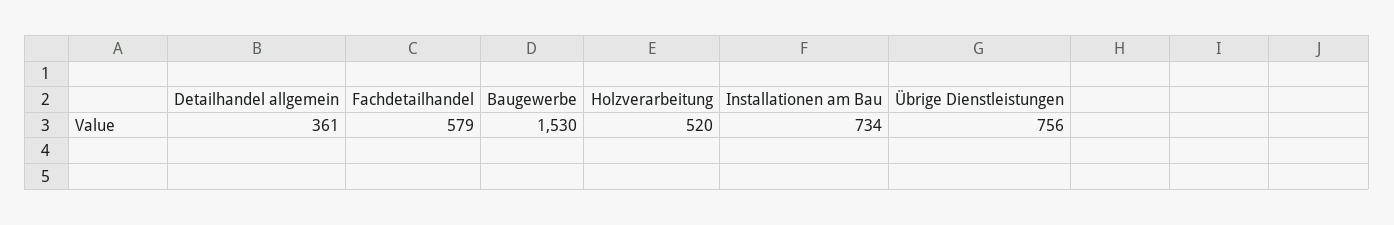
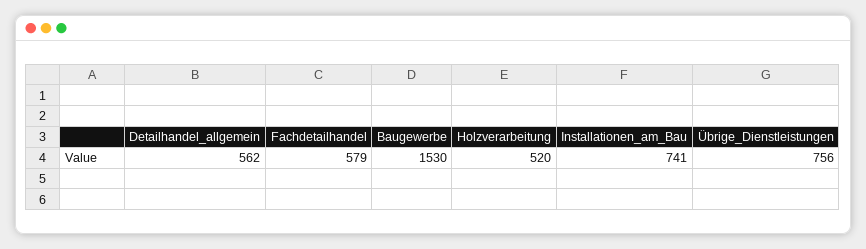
  {
-   "Detailhandel allgemein": 361,
+   "Detailhandel allgemein": 562,
    "Fachdetailhandel": 579,
    "Baugewerbe": 1530,
    "Holzverarbeitung": 520,
-   "Installationen am Bau": 734,
+   "Installationen am Bau": 741,
    "Übrige Dienstleistungen": 756
  }

